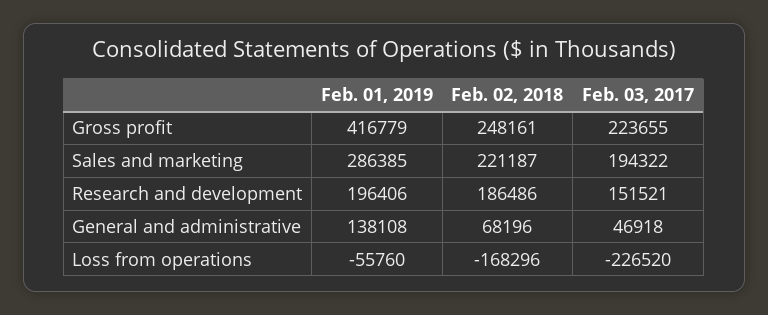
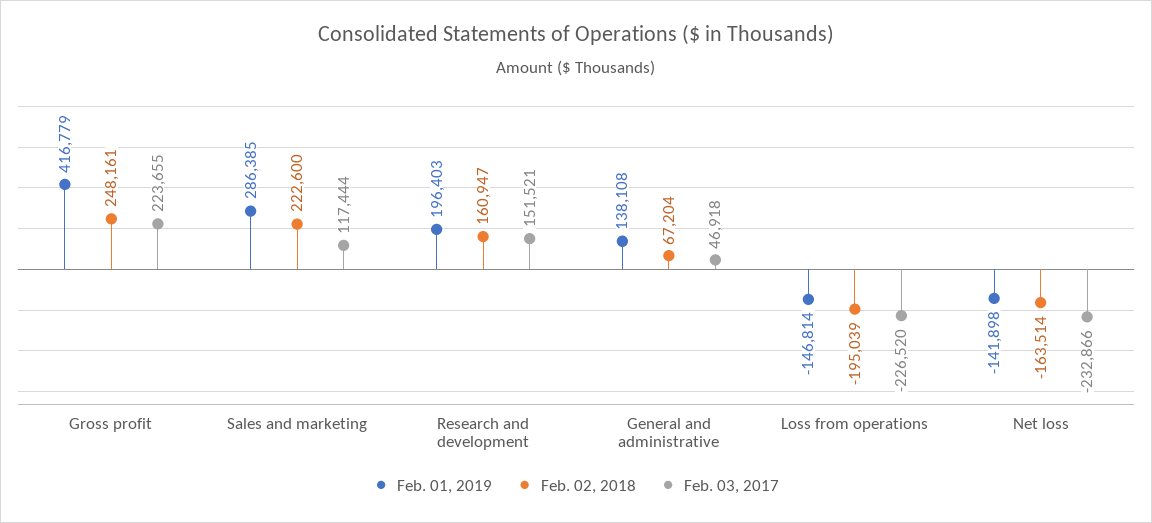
  {
    "Feb. 01, 2019": {
      "Gross profit": 416779,
      "Sales and marketing": 286385,
-     "Research and development": 196406,
+     "Research and development": 196403,
      "General and administrative": 138108,
-     "Loss from operations": -55760
+     "Loss from operations": -146814,
+     "Net loss": -141898
    },
    "Feb. 02, 2018": {
      "Gross profit": 248161,
-     "Sales and marketing": 221187,
+     "Sales and marketing": 222600,
-     "Research and development": 186486,
+     "Research and development": 160947,
-     "General and administrative": 68196,
+     "General and administrative": 67204,
-     "Loss from operations": -168296
+     "Loss from operations": -195039,
+     "Net loss": -163514
    },
    "Feb. 03, 2017": {
      "Gross profit": 223655,
-     "Sales and marketing": 194322,
+     "Sales and marketing": 117444,
      "Research and development": 151521,
      "General and administrative": 46918,
-     "Loss from operations": -226520
+     "Loss from operations": -226520,
+     "Net loss": -232866
    }
  }

